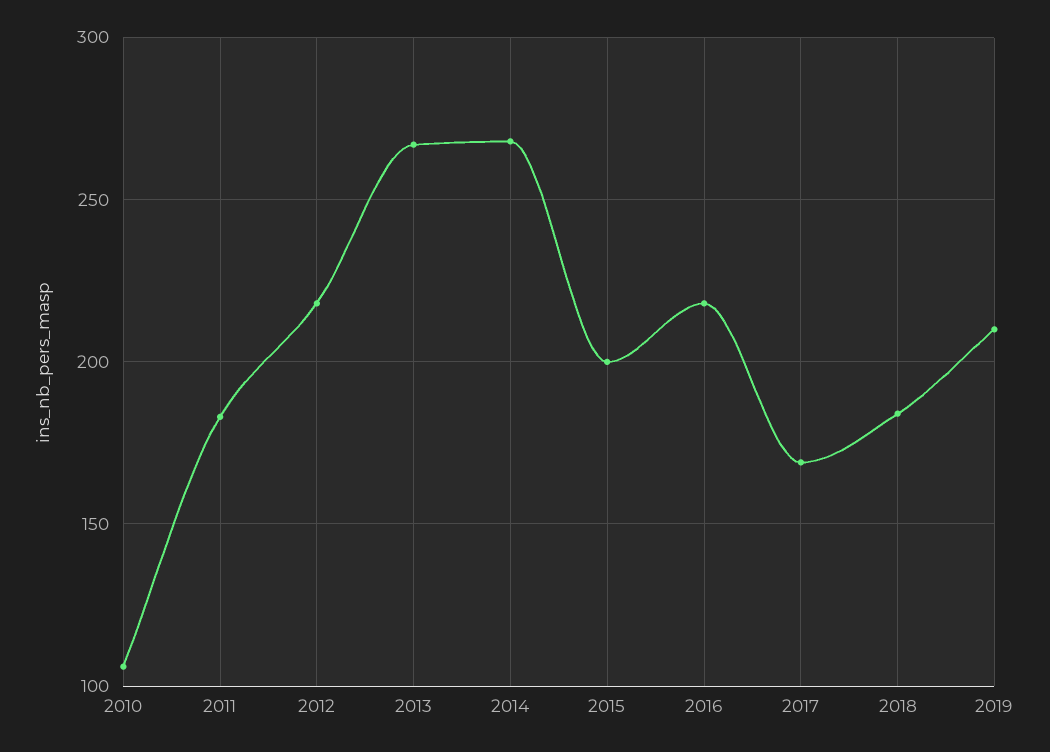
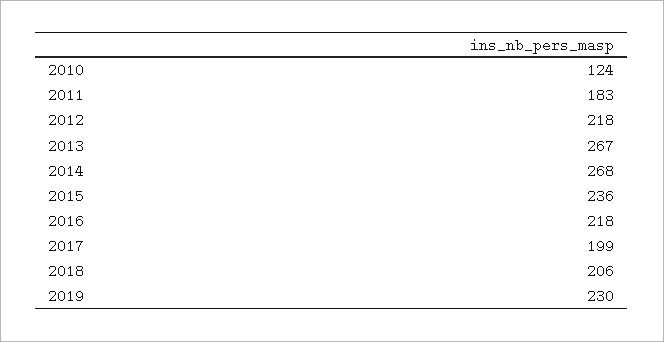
  {
-   "2010": 105,
+   "2010": 124,
    "2011": 183,
    "2012": 218,
    "2013": 267,
    "2014": 268,
-   "2015": 200,
+   "2015": 236,
    "2016": 218,
-   "2017": 170,
+   "2017": 199,
-   "2018": 185,
+   "2018": 206,
-   "2019": 210
+   "2019": 230
  }

